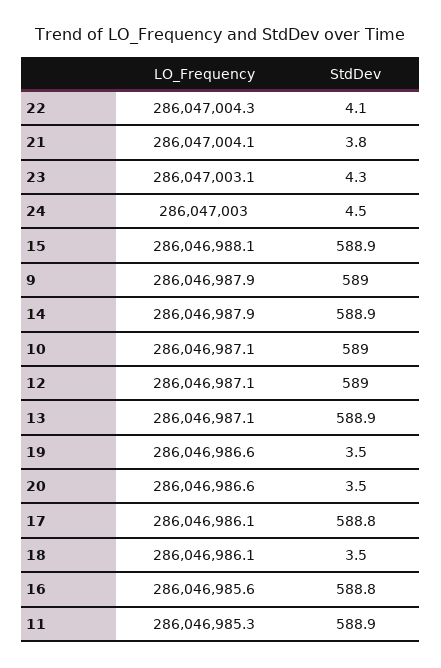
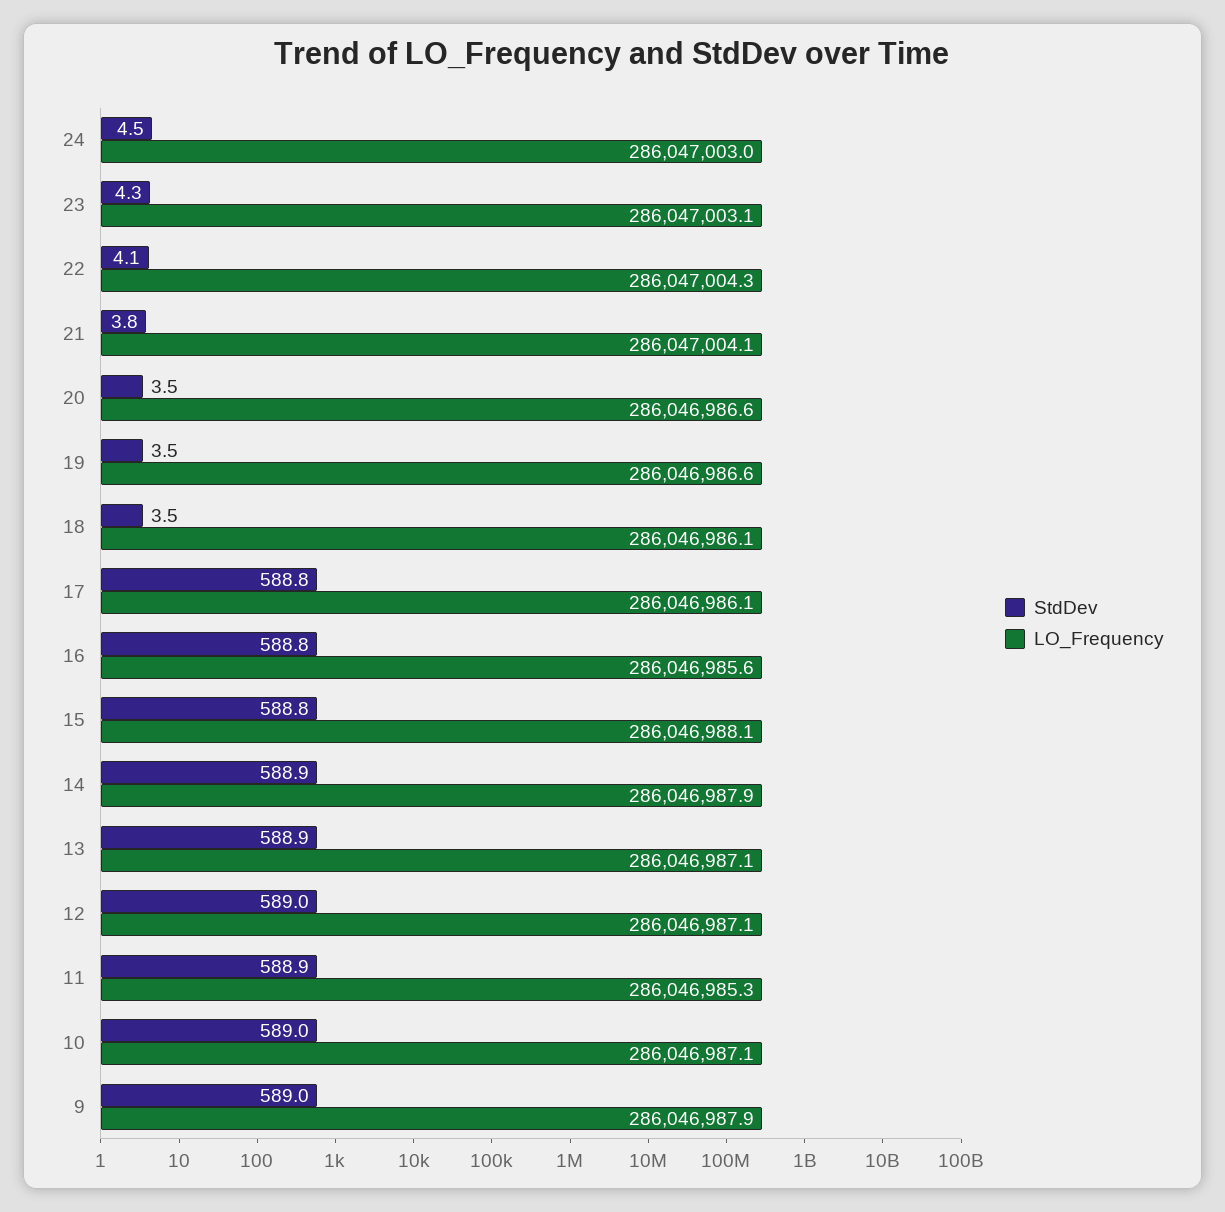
  {
    "LO_Frequency": {
      "22": 286047004.3,
      "21": 286047004.1,
      "23": 286047003.1,
      "24": 286047003,
      "15": 286046988.1,
      "9": 286046987.9,
      "14": 286046987.9,
      "10": 286046987.1,
      "12": 286046987.1,
      "13": 286046987.1,
      "19": 286046986.6,
      "20": 286046986.6,
      "17": 286046986.1,
      "18": 286046986.1,
      "16": 286046985.6,
      "11": 286046985.3
    },
    "StdDev": {
      "22": 4.1,
      "21": 3.8,
      "23": 4.3,
      "24": 4.5,
-     "15": 588.9,
+     "15": 588.8,
      "9": 589,
      "14": 588.9,
      "10": 589,
      "12": 589,
      "13": 588.9,
      "19": 3.5,
      "20": 3.5,
      "17": 588.8,
      "18": 3.5,
      "16": 588.8,
      "11": 588.9
    }
  }

